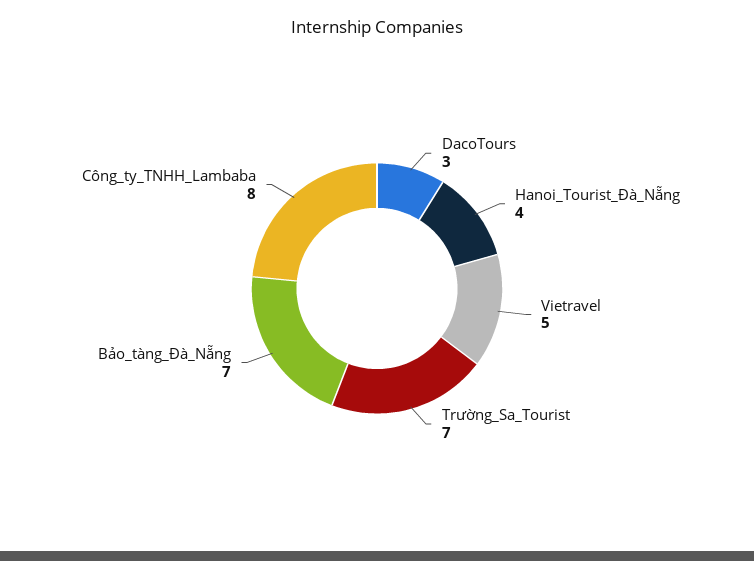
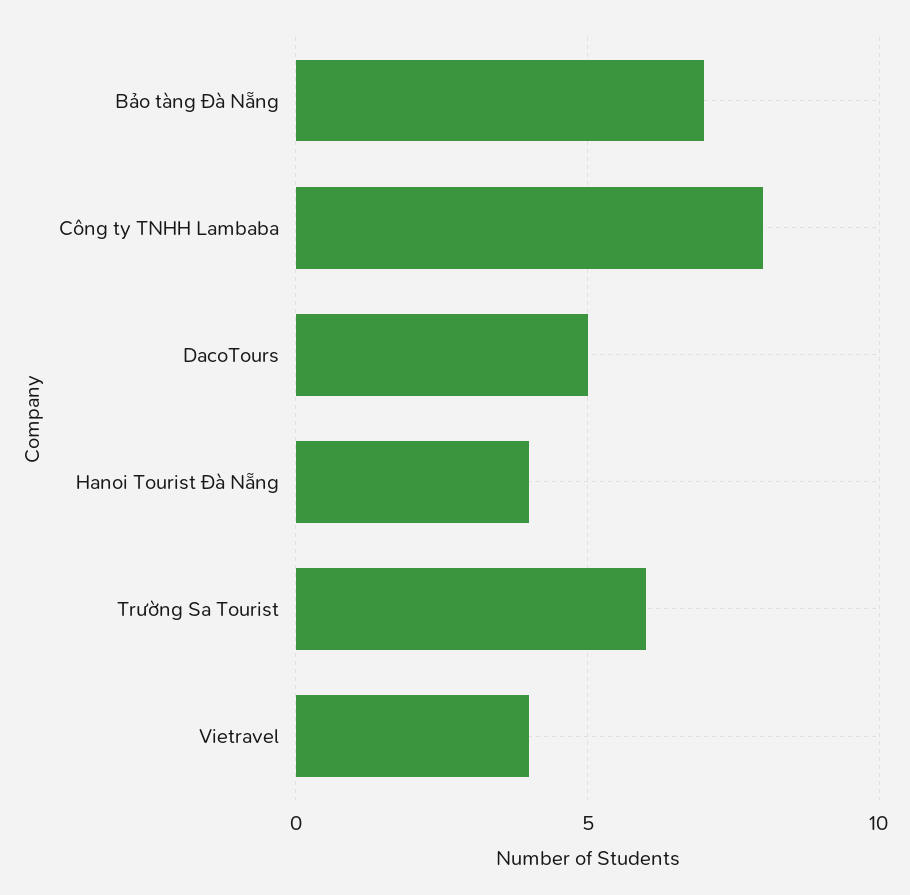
  {
-   "DacoTours": 3,
+   "DacoTours": 5,
    "Hanoi_Tourist_Đà_Nẵng": 4,
-   "Vietravel": 5,
+   "Vietravel": 4,
-   "Trường_Sa_Tourist": 7,
+   "Trường_Sa_Tourist": 6,
    "Bảo_tàng_Đà_Nẵng": 7,
    "Công_ty_TNHH_Lambaba": 8
  }

